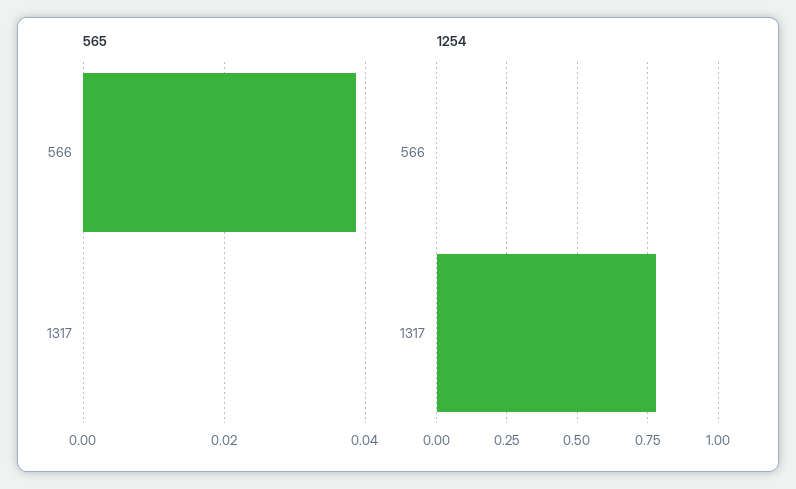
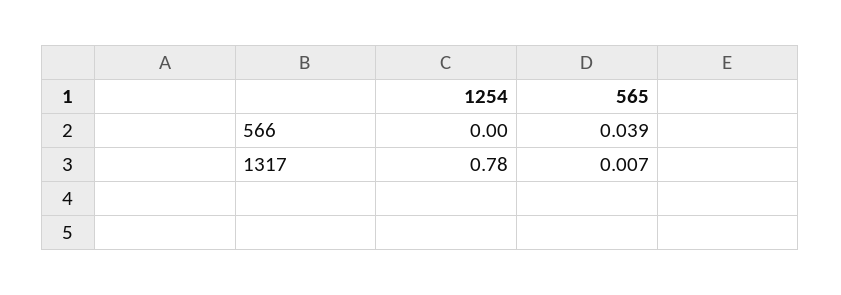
  {
    "565": {
      "566": 0.039,
-     "1317": 0
+     "1317": 0.007
    },
    "1254": {
      "566": 0,
      "1317": 0.78
    }
  }

